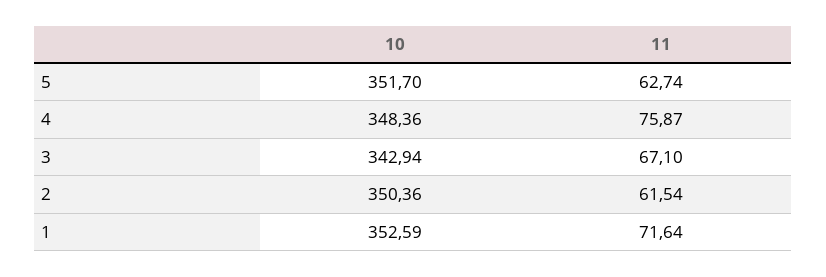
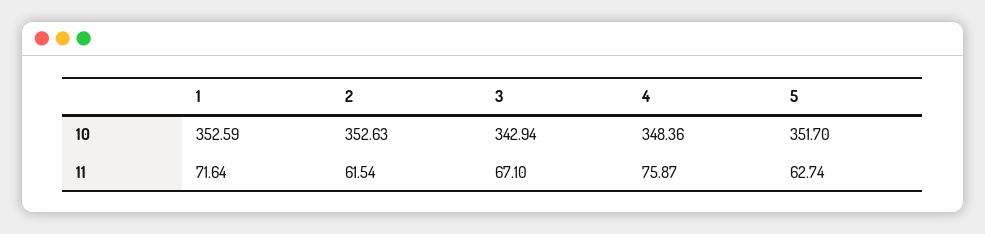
  {
    "10": {
      "5": 351.7,
      "4": 348.36,
      "3": 342.94,
-     "2": 350.36,
+     "2": 352.63,
      "1": 352.59
    },
    "11": {
      "5": 62.74,
      "4": 75.87,
      "3": 67.1,
      "2": 61.54,
      "1": 71.64
    }
  }

